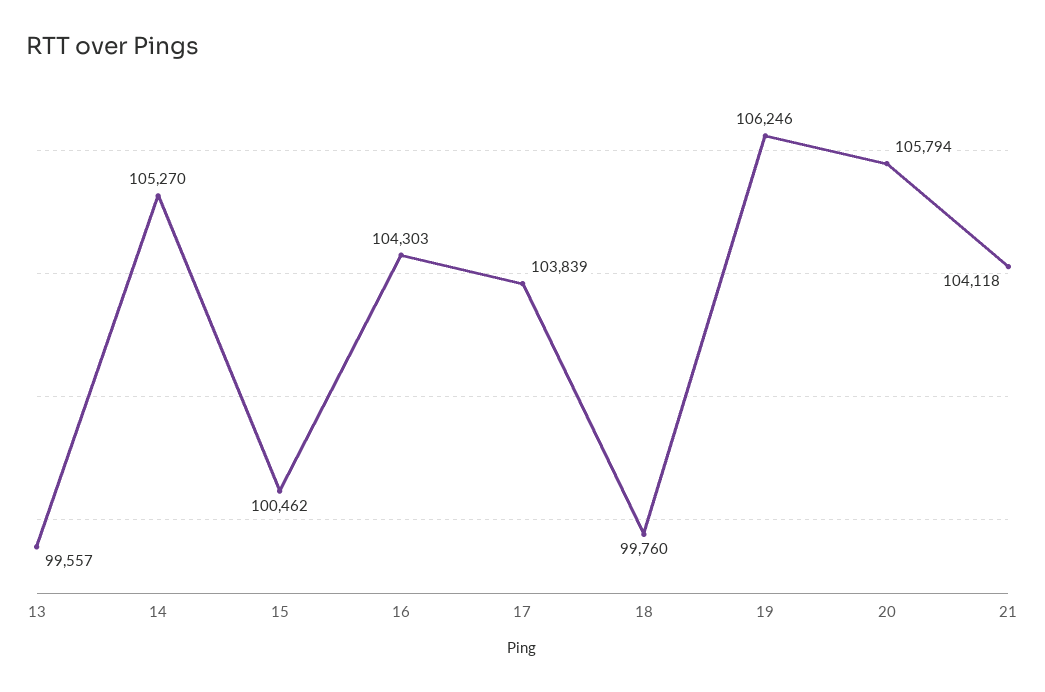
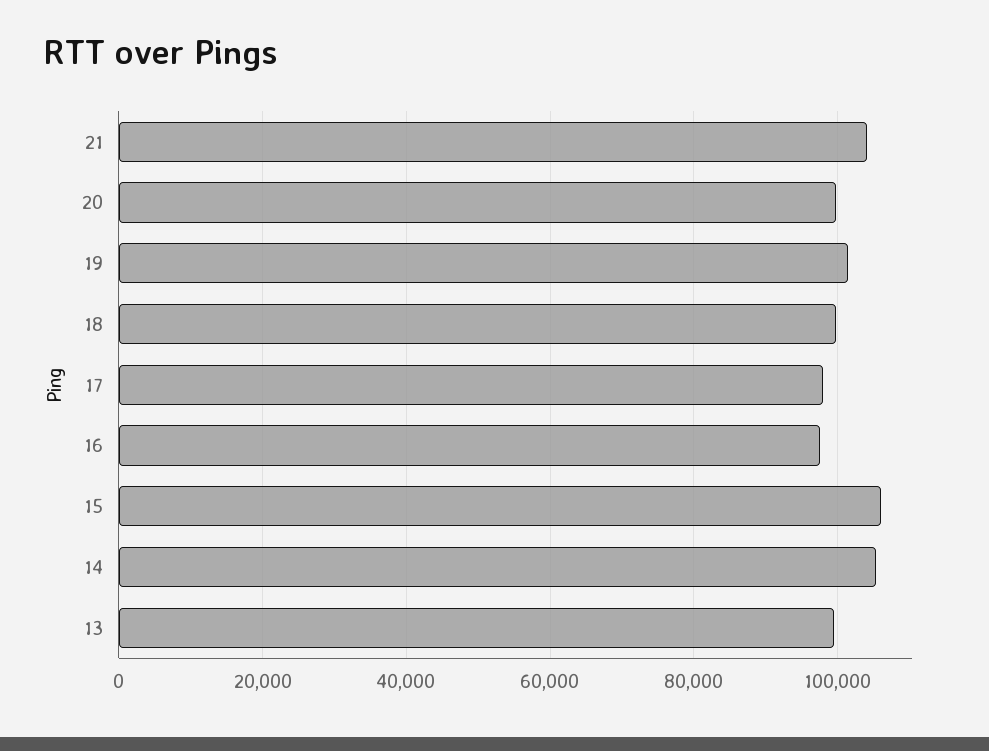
  {
    "13": 99557,
    "14": 105270,
-   "15": 100462,
+   "15": 106000,
-   "16": 104303,
+   "16": 98000,
-   "17": 103839,
+   "17": 98000,
    "18": 99760,
-   "19": 106246,
+   "19": 102000,
-   "20": 105794,
+   "20": 100000,
    "21": 104118
  }

